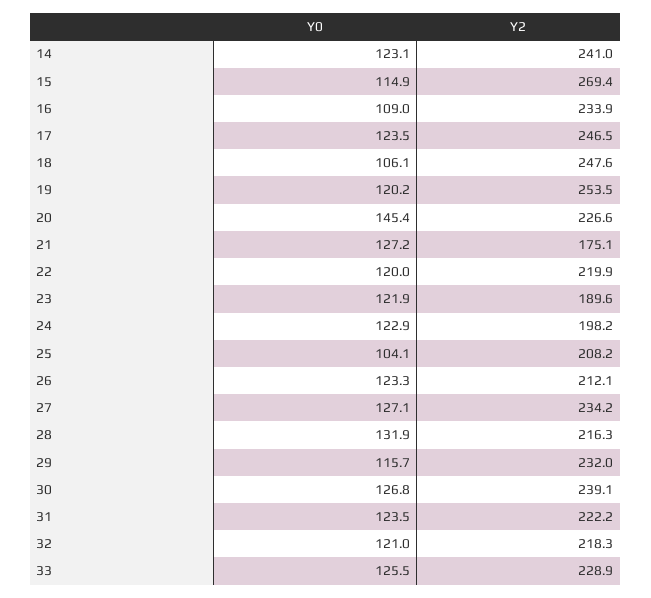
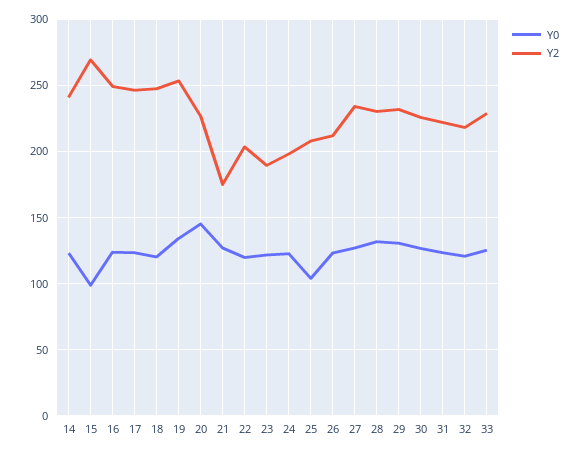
  {
    "Y0": {
      "14": 123.1,
-     "15": 114.9,
+     "15": 100,
-     "16": 109,
+     "16": 125,
      "17": 123.5,
-     "18": 106.1,
+     "18": 120,
-     "19": 120.2,
+     "19": 135,
      "20": 145.4,
      "21": 127.2,
      "22": 120,
      "23": 121.9,
      "24": 122.9,
      "25": 104.1,
      "26": 123.3,
      "27": 127.1,
      "28": 131.9,
-     "29": 115.7,
+     "29": 130,
      "30": 126.8,
      "31": 123.5,
      "32": 121,
      "33": 125.5
    },
    "Y2": {
      "14": 241,
      "15": 269.4,
-     "16": 233.9,
+     "16": 250,
      "17": 246.5,
      "18": 247.6,
      "19": 253.5,
      "20": 226.6,
      "21": 175.1,
-     "22": 219.9,
+     "22": 205,
      "23": 189.6,
      "24": 198.2,
      "25": 208.2,
      "26": 212.1,
      "27": 234.2,
-     "28": 216.3,
+     "28": 230,
      "29": 232,
-     "30": 239.1,
+     "30": 225,
      "31": 222.2,
      "32": 218.3,
      "33": 228.9
    }
  }

